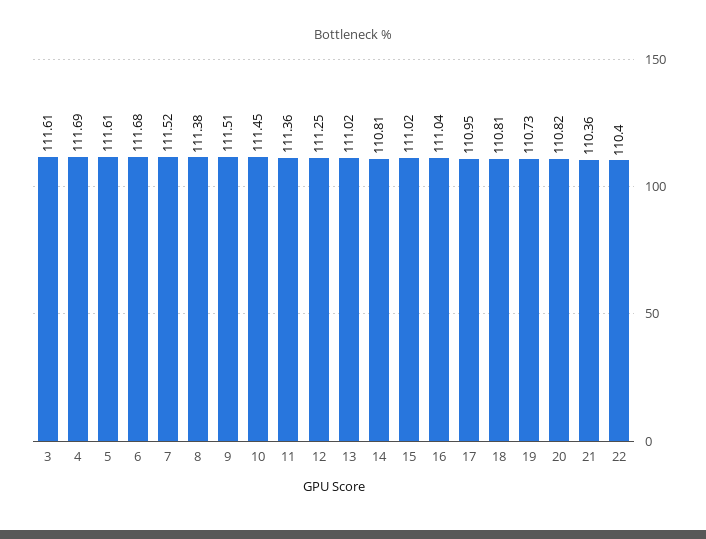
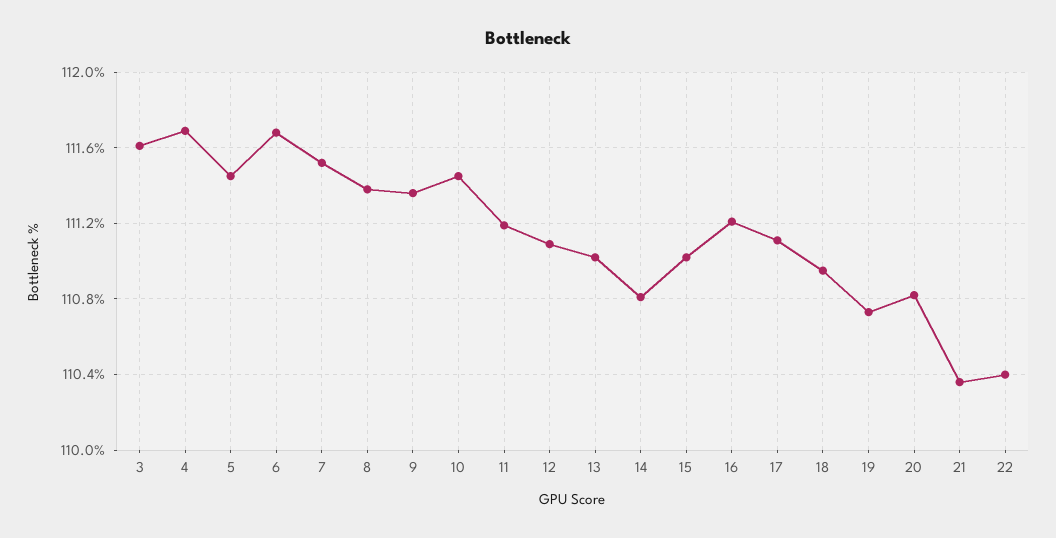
  {
    "3": 111.61,
    "4": 111.69,
-   "5": 111.61,
+   "5": 111.45,
    "6": 111.68,
    "7": 111.52,
    "8": 111.38,
-   "9": 111.51,
+   "9": 111.35,
    "10": 111.45,
-   "11": 111.36,
+   "11": 111.2,
-   "12": 111.25,
+   "12": 111.1,
    "13": 111.02,
    "14": 110.81,
    "15": 111.02,
-   "16": 111.04,
+   "16": 111.2,
-   "17": 110.95,
+   "17": 111.1,
-   "18": 110.81,
+   "18": 110.95,
    "19": 110.73,
    "20": 110.82,
    "21": 110.36,
    "22": 110.4
  }

